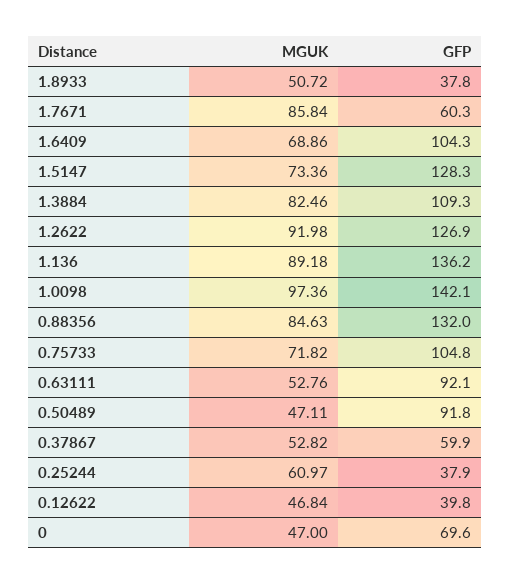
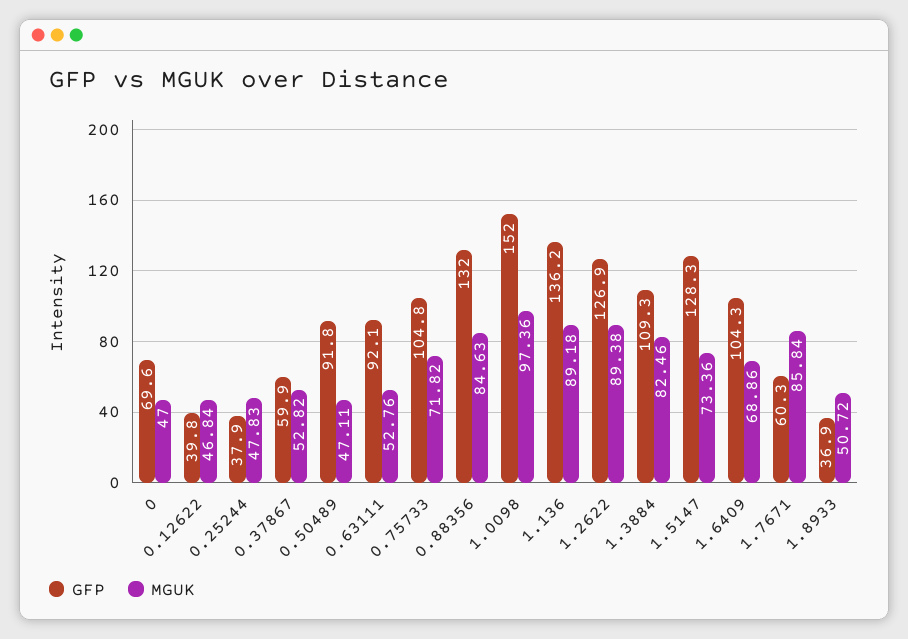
  {
    "MGUK": {
      "1.8933": 50.72,
      "1.7671": 85.84,
      "1.6409": 68.86,
      "1.5147": 73.36,
      "1.3884": 82.46,
-     "1.2622": 91.98,
+     "1.2622": 89.38,
      "1.136": 89.18,
      "1.0098": 97.36,
      "0.88356": 84.63,
      "0.75733": 71.82,
      "0.63111": 52.76,
      "0.50489": 47.11,
      "0.37867": 52.82,
-     "0.25244": 60.97,
+     "0.25244": 47.83,
      "0.12622": 46.84,
      "0": 47
    },
    "GFP": {
-     "1.8933": 37.8,
+     "1.8933": 36.9,
      "1.7671": 60.3,
      "1.6409": 104.3,
      "1.5147": 128.3,
      "1.3884": 109.3,
      "1.2622": 126.9,
      "1.136": 136.2,
-     "1.0098": 142.1,
+     "1.0098": 152,
      "0.88356": 132,
      "0.75733": 104.8,
      "0.63111": 92.1,
      "0.50489": 91.8,
      "0.37867": 59.9,
      "0.25244": 37.9,
      "0.12622": 39.8,
      "0": 69.6
    }
  }

